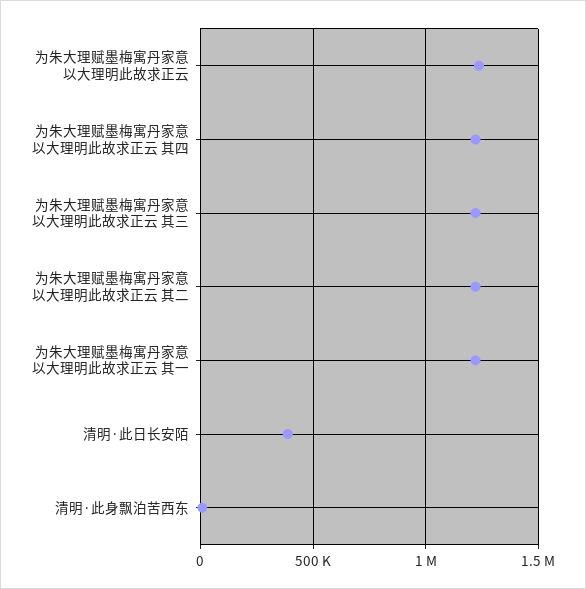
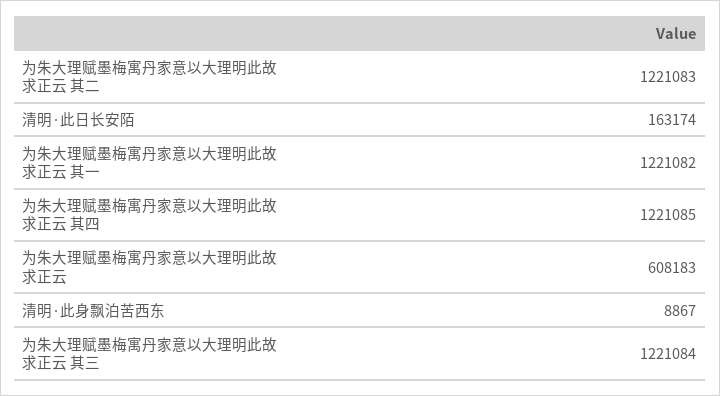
  {
-   "为朱大理赋墨梅寓丹家意以大理明此故求正云": 1250000,
+   "为朱大理赋墨梅寓丹家意以大理明此故求正云": 608183,
    "为朱大理赋墨梅寓丹家意以大理明此故求正云 其四": 1221085,
    "为朱大理赋墨梅寓丹家意以大理明此故求正云 其三": 1221084,
    "为朱大理赋墨梅寓丹家意以大理明此故求正云 其二": 1221083,
    "为朱大理赋墨梅寓丹家意以大理明此故求正云 其一": 1221082,
-   "清明·此日长安陌": 400000,
+   "清明·此日长安陌": 163174,
    "清明·此身飘泊苦西东": 8867
  }

